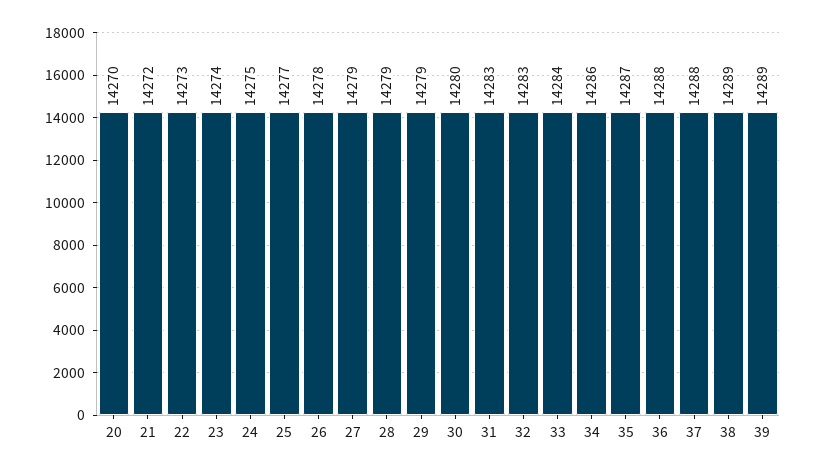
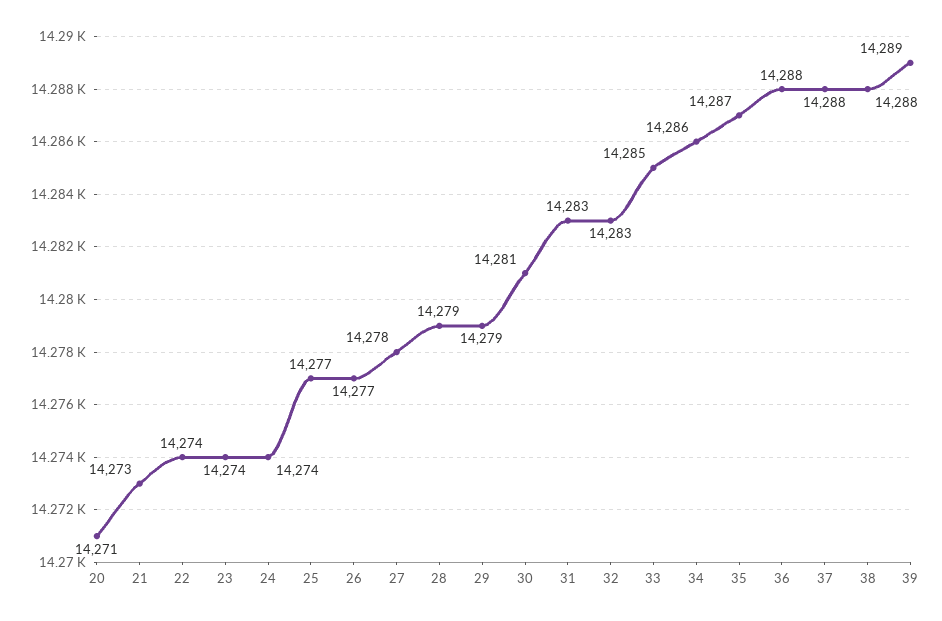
  {
-   "20": 14270,
+   "20": 14271,
-   "21": 14272,
+   "21": 14273,
-   "22": 14273,
+   "22": 14274,
    "23": 14274,
-   "24": 14275,
+   "24": 14274,
    "25": 14277,
-   "26": 14278,
+   "26": 14277,
-   "27": 14279,
+   "27": 14278,
    "28": 14279,
    "29": 14279,
-   "30": 14280,
+   "30": 14281,
    "31": 14283,
    "32": 14283,
-   "33": 14284,
+   "33": 14285,
    "34": 14286,
    "35": 14287,
    "36": 14288,
    "37": 14288,
-   "38": 14289,
+   "38": 14288,
    "39": 14289
  }

